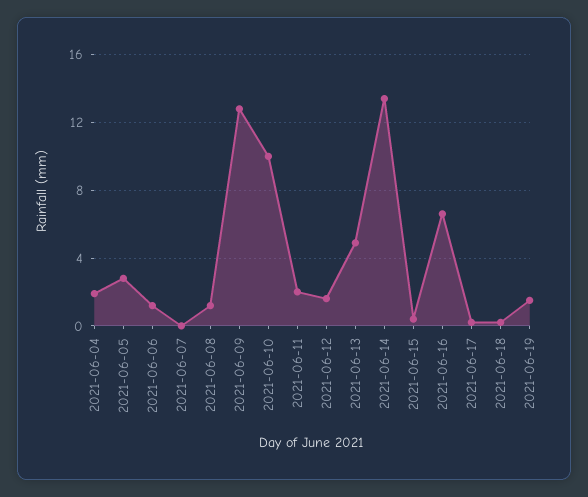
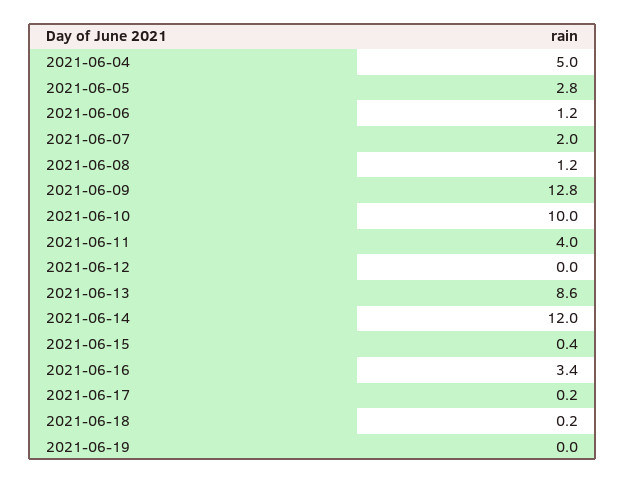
  {
-   "2021-06-04": 2,
+   "2021-06-04": 5,
    "2021-06-05": 2.8,
    "2021-06-06": 1.2,
-   "2021-06-07": 0,
+   "2021-06-07": 2,
    "2021-06-08": 1.2,
    "2021-06-09": 12.8,
    "2021-06-10": 10,
-   "2021-06-11": 2,
+   "2021-06-11": 4,
-   "2021-06-12": 1.5,
+   "2021-06-12": 0,
-   "2021-06-13": 5,
+   "2021-06-13": 8.6,
-   "2021-06-14": 13.5,
+   "2021-06-14": 12,
    "2021-06-15": 0.4,
-   "2021-06-16": 6.5,
+   "2021-06-16": 3.4,
    "2021-06-17": 0.2,
    "2021-06-18": 0.2,
-   "2021-06-19": 1.5
+   "2021-06-19": 0
  }

